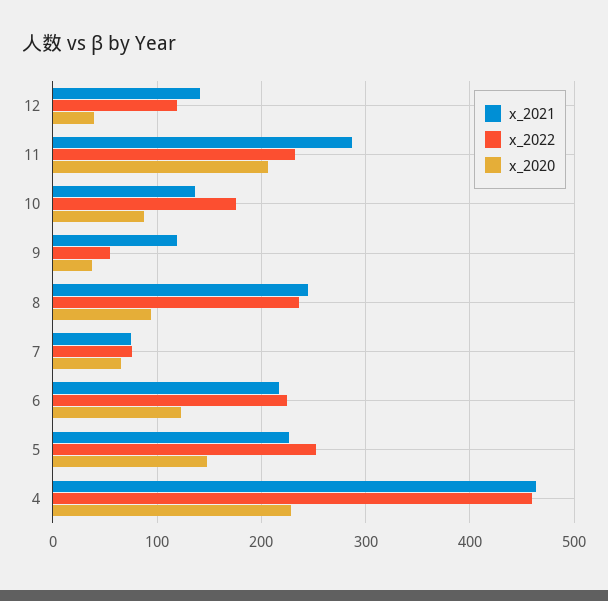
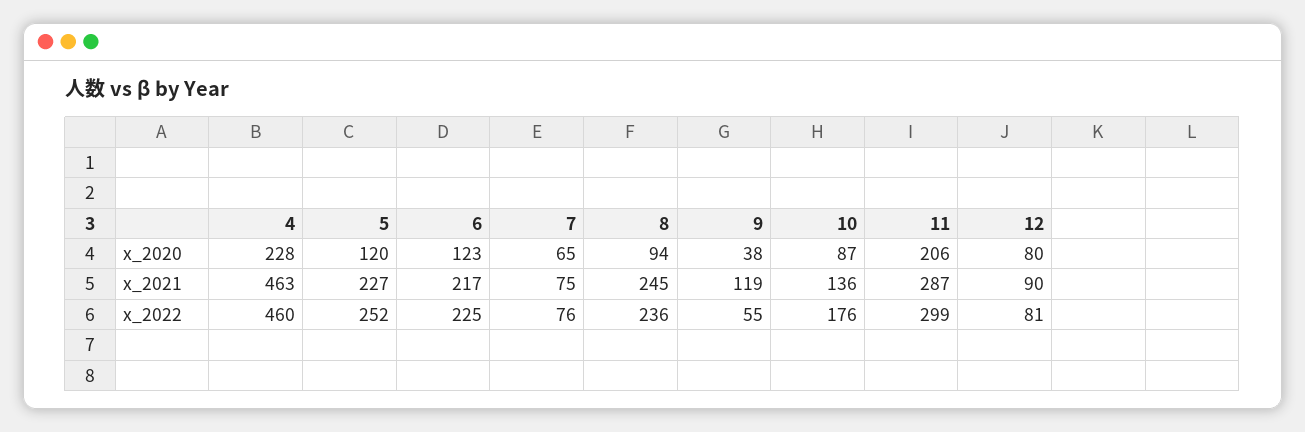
  {
    "x_2021": {
-     "12": 140,
+     "12": 90,
      "11": 287,
      "10": 136,
      "9": 119,
      "8": 245,
      "7": 75,
      "6": 217,
      "5": 227,
      "4": 463
    },
    "x_2022": {
-     "12": 120,
+     "12": 81,
-     "11": 230,
+     "11": 299,
      "10": 176,
      "9": 55,
      "8": 236,
      "7": 76,
      "6": 225,
      "5": 252,
      "4": 460
    },
    "x_2020": {
-     "12": 40,
+     "12": 80,
      "11": 206,
      "10": 87,
      "9": 38,
      "8": 94,
      "7": 65,
      "6": 123,
-     "5": 150,
+     "5": 120,
      "4": 228
    }
  }

